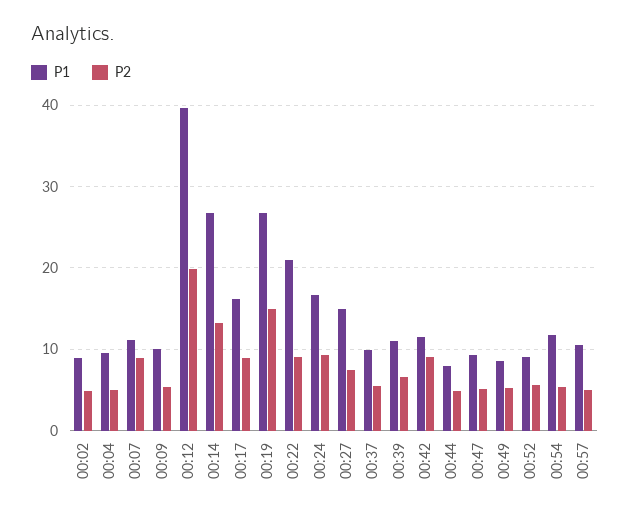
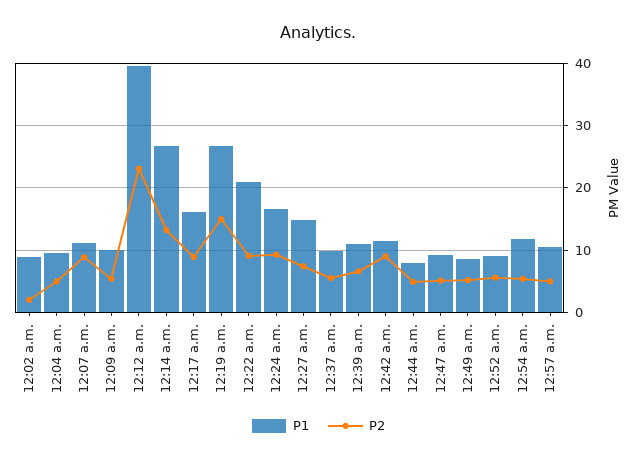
  {
    "P1": {
      "00:02": 9,
      "00:04": 10,
      "00:07": 11,
      "00:09": 10,
      "00:12": 40,
      "00:14": 27,
      "00:17": 16,
      "00:19": 27,
      "00:22": 21,
      "00:24": 17,
      "00:27": 15,
      "00:37": 10,
      "00:39": 11,
      "00:42": 12,
      "00:44": 8,
      "00:47": 9,
      "00:49": 9,
      "00:52": 9,
      "00:54": 12,
      "00:57": 11
    },
    "P2": {
-     "00:02": 5,
+     "00:02": 2,
      "00:04": 5,
      "00:07": 9,
      "00:09": 5,
-     "00:12": 20,
+     "00:12": 23,
      "00:14": 13,
      "00:17": 9,
      "00:19": 15,
      "00:22": 9,
      "00:24": 9,
      "00:27": 7,
      "00:37": 6,
      "00:39": 7,
      "00:42": 9,
      "00:44": 5,
      "00:47": 5,
      "00:49": 5,
      "00:52": 6,
      "00:54": 5,
      "00:57": 5
    }
  }

